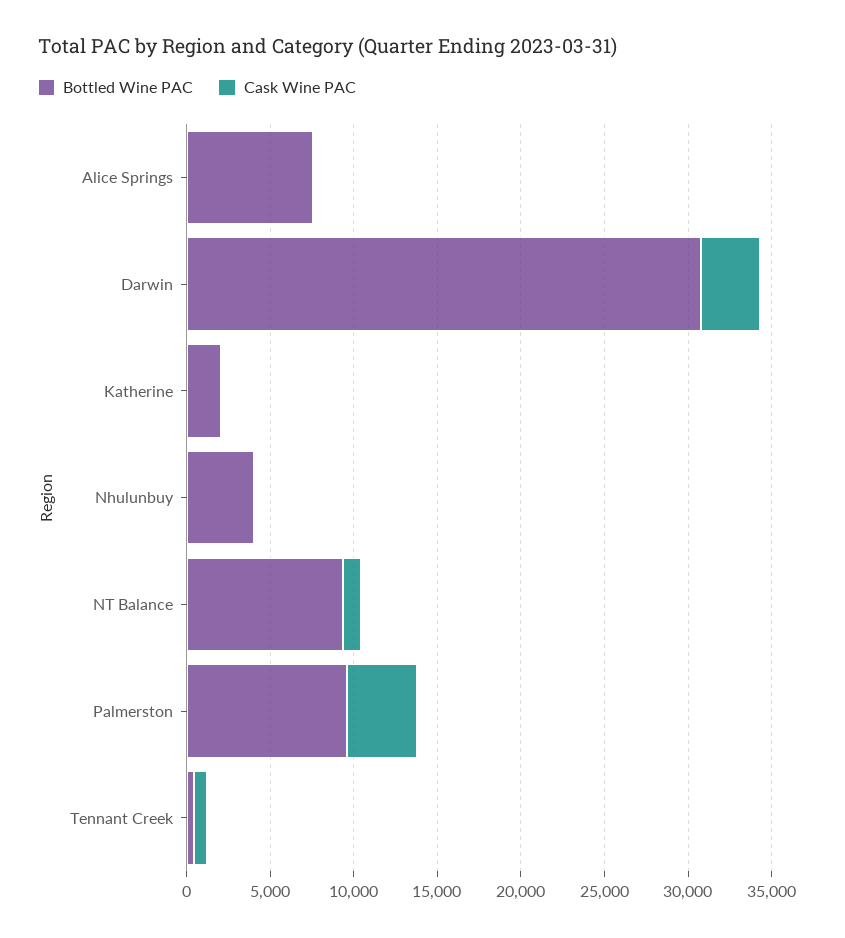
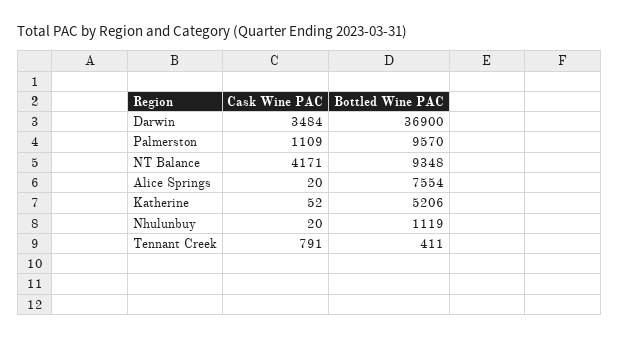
  {
    "Bottled Wine PAC": {
      "Alice Springs": 7554,
-     "Darwin": 31000,
+     "Darwin": 36900,
-     "Katherine": 2000,
+     "Katherine": 5206,
-     "Nhulunbuy": 4000,
+     "Nhulunbuy": 1119,
      "NT Balance": 9348,
      "Palmerston": 9570,
      "Tennant Creek": 411
    },
    "Cask Wine PAC": {
      "Alice Springs": 20,
      "Darwin": 3484,
      "Katherine": 52,
      "Nhulunbuy": 20,
-     "NT Balance": 1000,
+     "NT Balance": 4171,
-     "Palmerston": 4000,
+     "Palmerston": 1109,
      "Tennant Creek": 791
    }
  }

